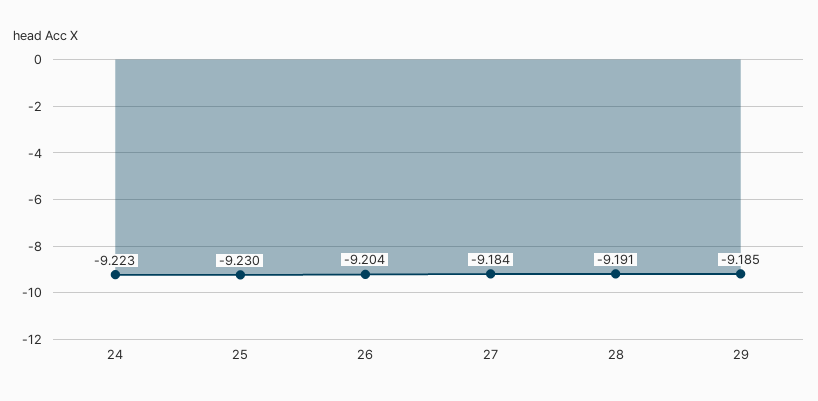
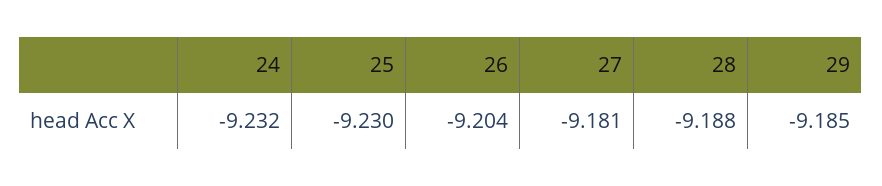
  {
-   "24": -9.223,
+   "24": -9.232,
    "25": -9.23,
    "26": -9.204,
-   "27": -9.184,
+   "27": -9.181,
-   "28": -9.191,
+   "28": -9.188,
    "29": -9.185
  }

